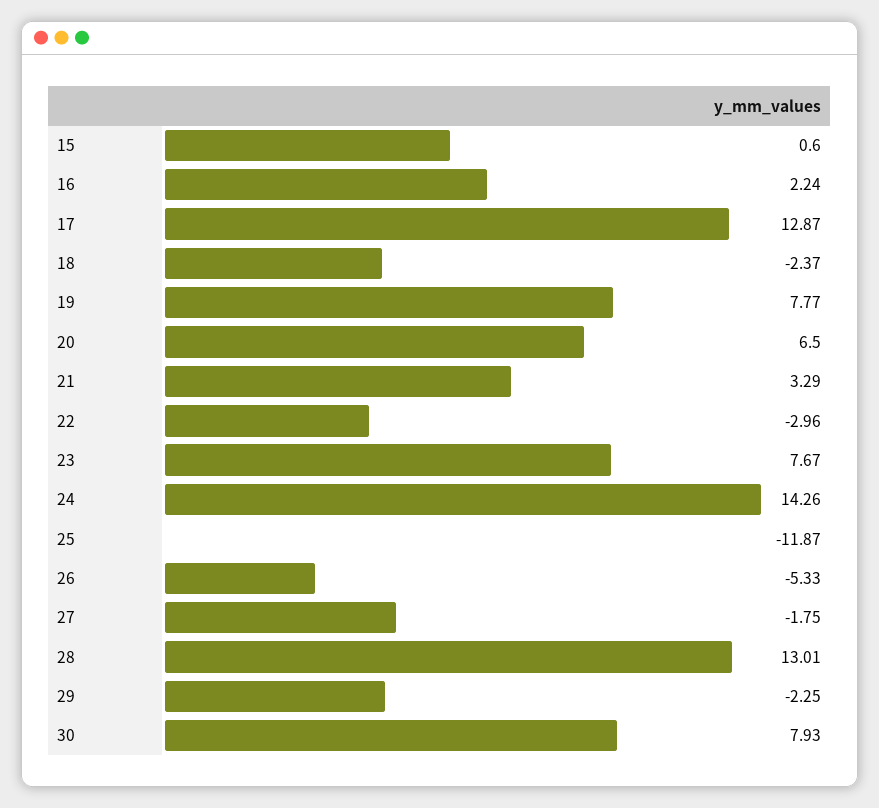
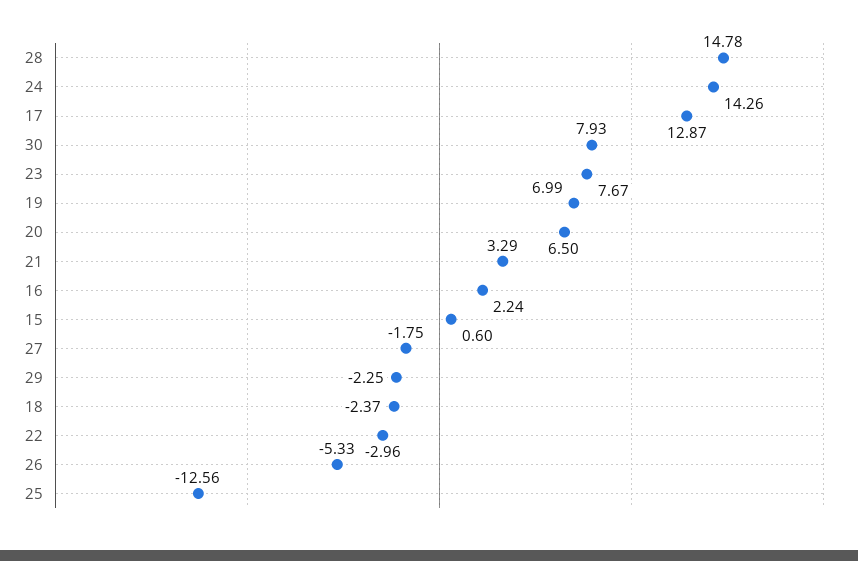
  {
    "15": 0.6,
    "16": 2.24,
    "17": 12.87,
    "18": -2.37,
-   "19": 7.77,
+   "19": 6.99,
    "20": 6.5,
    "21": 3.29,
    "22": -2.96,
    "23": 7.67,
    "24": 14.26,
-   "25": -11.87,
+   "25": -12.56,
    "26": -5.33,
    "27": -1.75,
-   "28": 13.01,
+   "28": 14.78,
    "29": -2.25,
    "30": 7.93
  }

